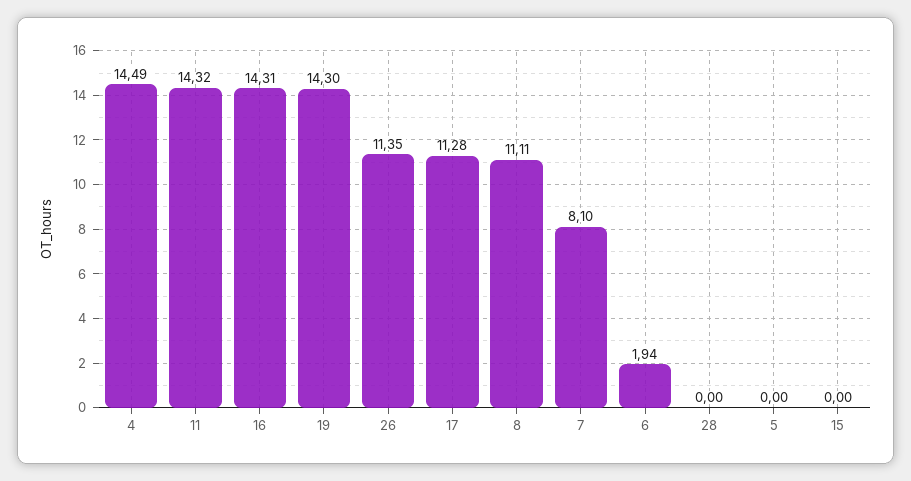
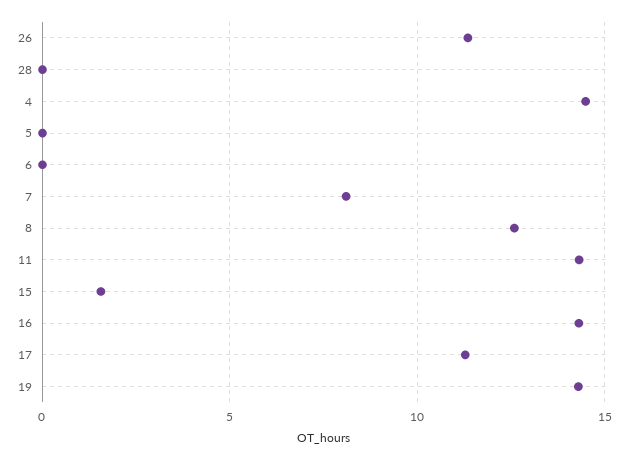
  {
    "4": 14.49,
    "11": 14.32,
    "16": 14.31,
    "19": 14.3,
    "26": 11.35,
    "17": 11.28,
-   "8": 11.11,
+   "8": 12.5,
    "7": 8.1,
-   "6": 1.94,
+   "6": 0,
    "28": 0,
    "5": 0,
-   "15": 0
+   "15": 1.5
  }

